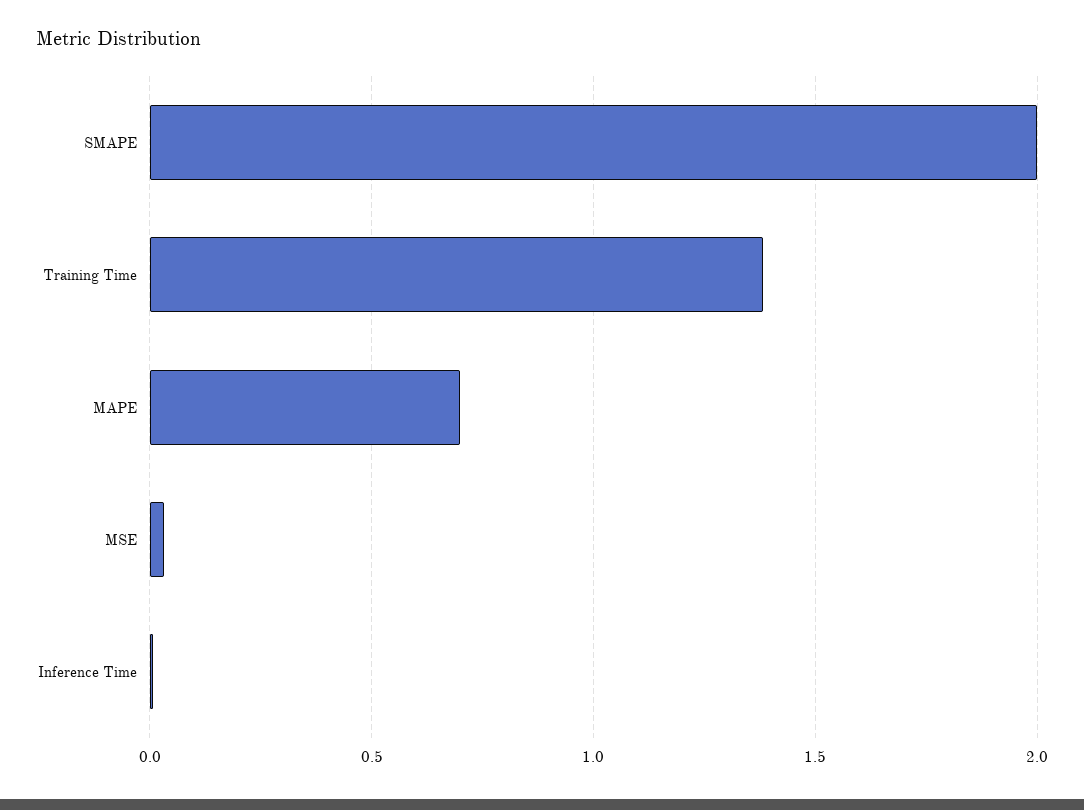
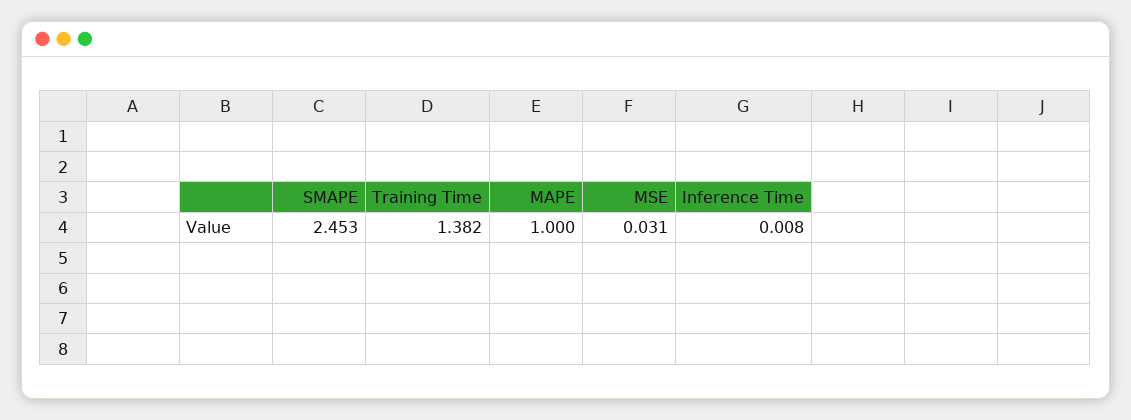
  {
-   "SMAPE": 2,
+   "SMAPE": 2.453,
    "Training Time": 1.382,
-   "MAPE": 0.7,
+   "MAPE": 1,
    "MSE": 0.031,
    "Inference Time": 0.008
  }

